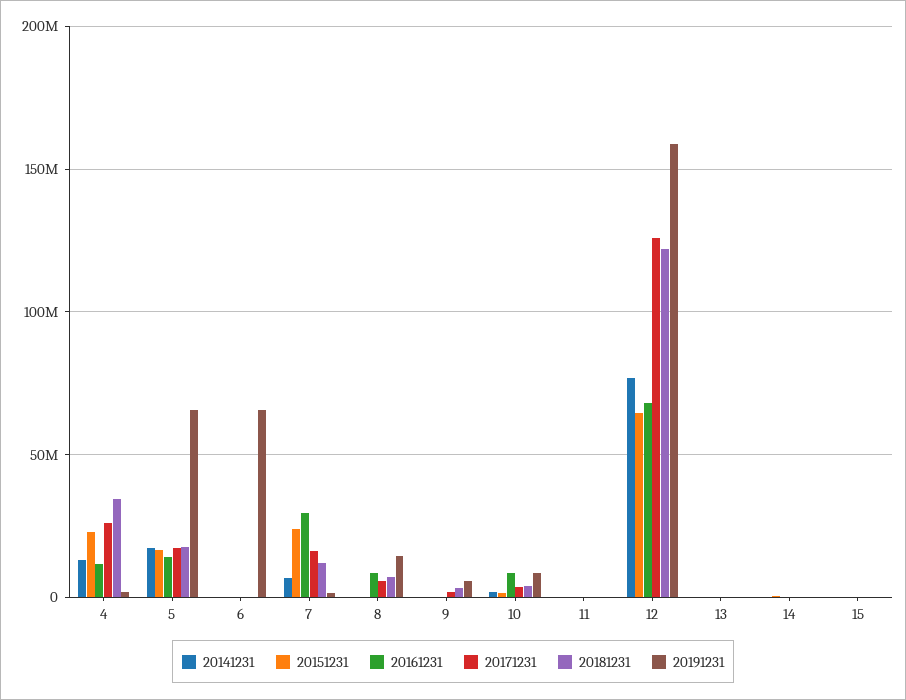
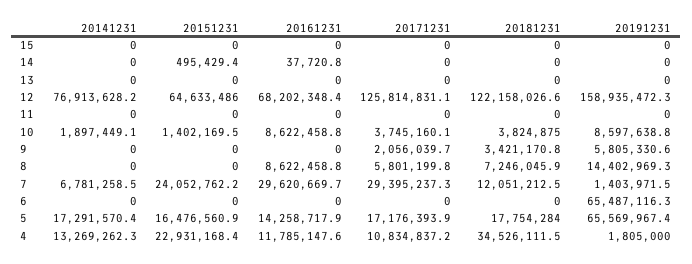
  {
    "20141231": {
      "4": 13269262.3,
      "5": 17291570.4,
      "6": 0,
      "7": 6781258.5,
      "8": 0,
      "9": 0,
      "10": 1897449.1,
      "11": 0,
      "12": 76913628.2,
      "13": 0,
      "14": 0,
      "15": 0
    },
    "20151231": {
      "4": 22931168.4,
      "5": 16476560.9,
      "6": 0,
      "7": 24052762.2,
      "8": 0,
      "9": 0,
      "10": 1402169.5,
      "11": 0,
      "12": 64633486,
      "13": 0,
      "14": 495429.4,
      "15": 0
    },
    "20161231": {
      "4": 11785147.6,
      "5": 14258717.9,
      "6": 0,
      "7": 29620669.7,
      "8": 8622458.8,
      "9": 0,
      "10": 8622458.8,
      "11": 0,
      "12": 68202348.4,
      "13": 0,
      "14": 37720.8,
      "15": 0
    },
    "20171231": {
-     "4": 25000000,
+     "4": 10834837.2,
      "5": 17176393.9,
      "6": 0,
-     "7": 15000000,
+     "7": 29395237.3,
      "8": 5801199.8,
      "9": 2056039.7,
      "10": 3745160.1,
      "11": 0,
      "12": 125814831.1,
      "13": 0,
      "14": 0,
      "15": 0
    },
    "20181231": {
      "4": 34526111.5,
      "5": 17754284,
      "6": 0,
      "7": 12051212.5,
      "8": 7246045.9,
      "9": 3421170.8,
      "10": 3824875,
      "11": 0,
      "12": 122158026.6,
      "13": 0,
      "14": 0,
      "15": 0
    },
    "20191231": {
      "4": 1805000,
      "5": 65569967.4,
      "6": 65487116.3,
      "7": 1403971.5,
      "8": 14402969.3,
      "9": 5805330.6,
      "10": 8597638.8,
      "11": 0,
      "12": 158935472.3,
      "13": 0,
      "14": 0,
      "15": 0
    }
  }

